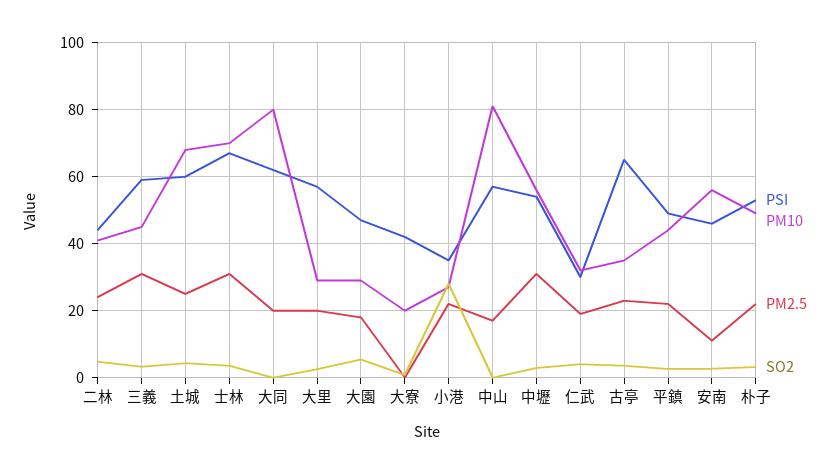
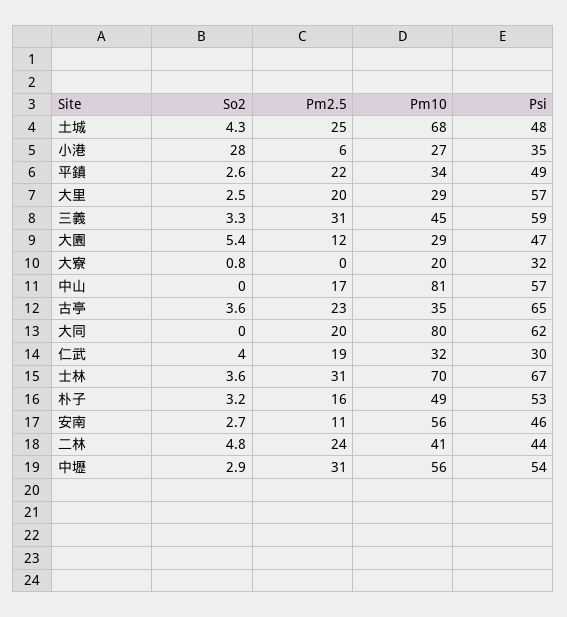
  {
    "PSI": {
      "二林": 44,
      "三義": 59,
-     "土城": 60,
+     "土城": 48,
      "士林": 67,
      "大同": 62,
      "大里": 57,
      "大園": 47,
-     "大寮": 42,
+     "大寮": 32,
      "小港": 35,
      "中山": 57,
      "中壢": 54,
      "仁武": 30,
      "古亭": 65,
      "平鎮": 49,
      "安南": 46,
      "朴子": 53
    },
    "PM10": {
      "二林": 41,
      "三義": 45,
      "土城": 68,
      "士林": 70,
      "大同": 80,
      "大里": 29,
      "大園": 29,
      "大寮": 20,
      "小港": 27,
      "中山": 81,
      "中壢": 56,
      "仁武": 32,
      "古亭": 35,
-     "平鎮": 44,
+     "平鎮": 34,
      "安南": 56,
      "朴子": 49
    },
    "PM2.5": {
      "二林": 24,
      "三義": 31,
      "土城": 25,
      "士林": 31,
      "大同": 20,
      "大里": 20,
-     "大園": 18,
+     "大園": 12,
      "大寮": 0,
-     "小港": 22,
+     "小港": 6,
      "中山": 17,
      "中壢": 31,
      "仁武": 19,
      "古亭": 23,
      "平鎮": 22,
      "安南": 11,
-     "朴子": 22
+     "朴子": 16
    },
    "SO2": {
      "二林": 4.8,
      "三義": 3.3,
      "土城": 4.3,
      "士林": 3.6,
      "大同": 0,
      "大里": 2.5,
      "大園": 5.4,
      "大寮": 0.8,
      "小港": 28,
      "中山": 0,
      "中壢": 2.9,
      "仁武": 4,
      "古亭": 3.6,
      "平鎮": 2.6,
      "安南": 2.7,
      "朴子": 3.2
    }
  }

